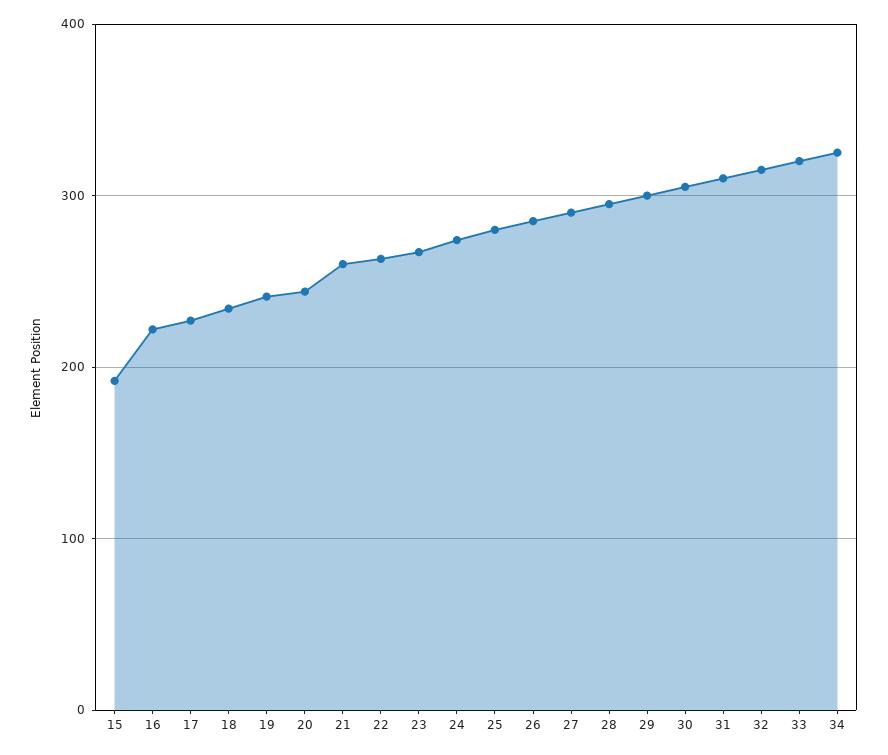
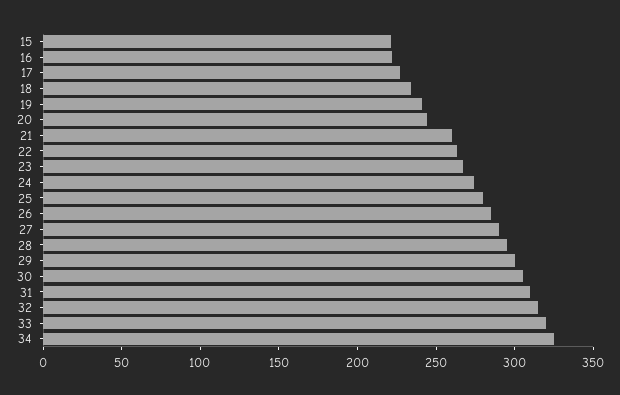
  {
-   "15": 190,
+   "15": 220,
    "16": 220,
    "17": 230,
    "18": 230,
    "19": 240,
    "20": 240,
    "21": 260,
    "22": 260,
    "23": 270,
    "24": 270,
    "25": 280,
    "26": 290,
    "27": 290,
    "28": 300,
    "29": 300,
    "30": 310,
    "31": 310,
    "32": 320,
    "33": 320,
    "34": 330
  }

